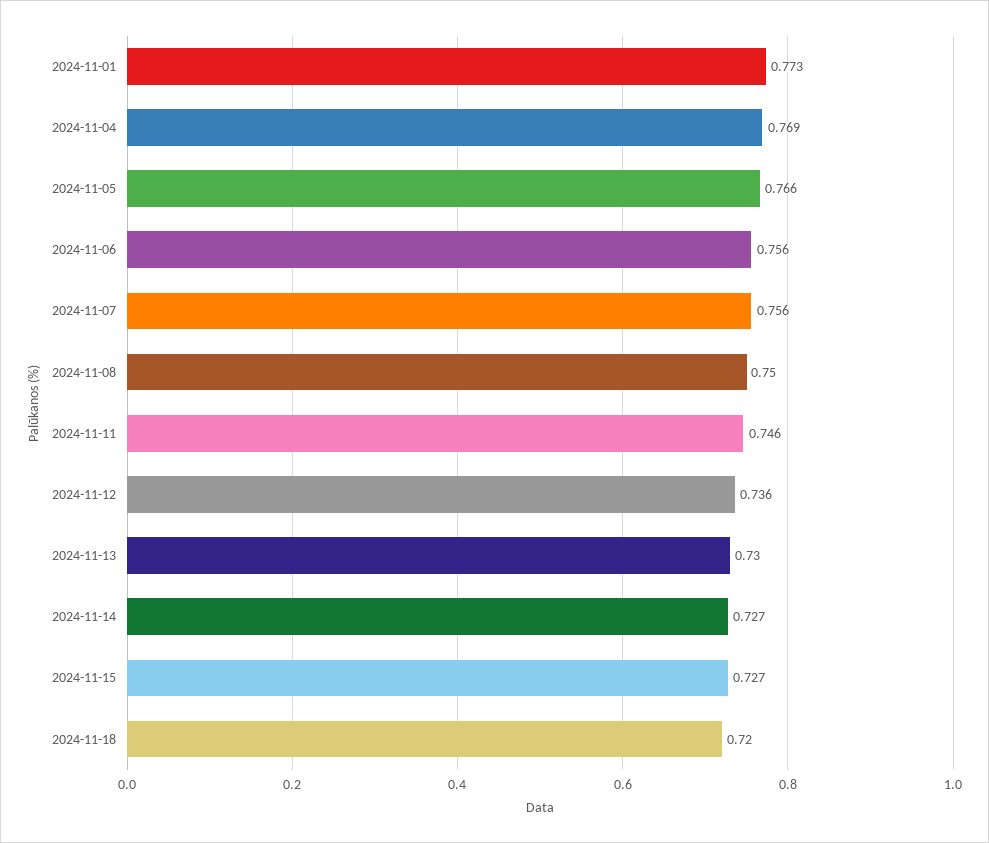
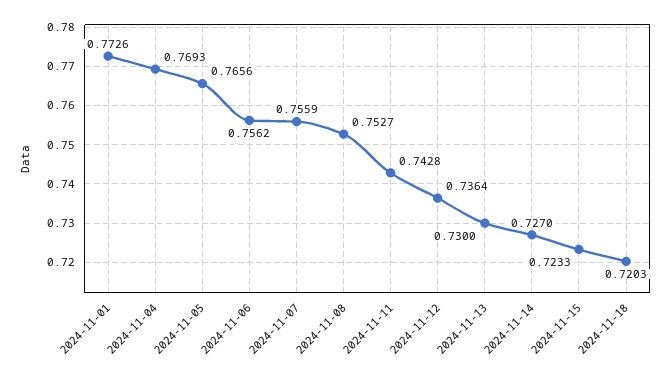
  {
    "2024-11-01": 0.7726,
    "2024-11-04": 0.7693,
    "2024-11-05": 0.7656,
    "2024-11-06": 0.7562,
    "2024-11-07": 0.7559,
-   "2024-11-08": 0.75,
+   "2024-11-08": 0.7527,
-   "2024-11-11": 0.746,
+   "2024-11-11": 0.7428,
    "2024-11-12": 0.7364,
    "2024-11-13": 0.73,
    "2024-11-14": 0.727,
-   "2024-11-15": 0.727,
+   "2024-11-15": 0.7233,
    "2024-11-18": 0.7203
  }

